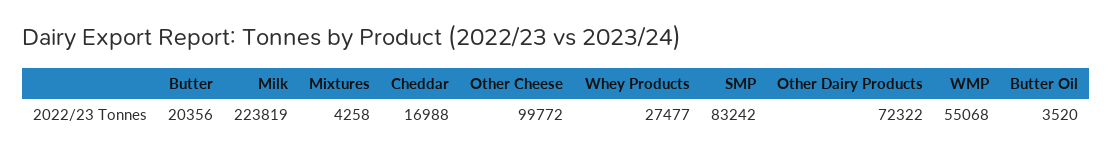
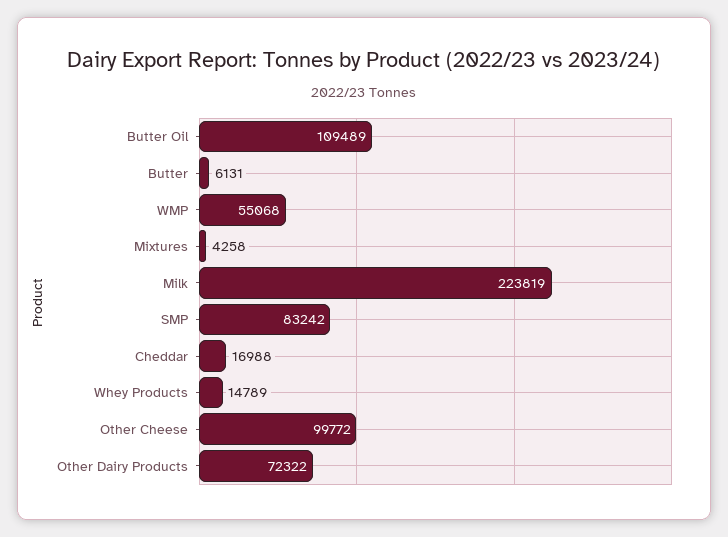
  {
-   "Butter": 20356,
+   "Butter": 6131,
    "Milk": 223819,
    "Mixtures": 4258,
    "Cheddar": 16988,
    "Other Cheese": 99772,
-   "Whey Products": 27477,
+   "Whey Products": 14789,
    "SMP": 83242,
    "Other Dairy Products": 72322,
    "WMP": 55068,
-   "Butter Oil": 3520
+   "Butter Oil": 109489
  }

